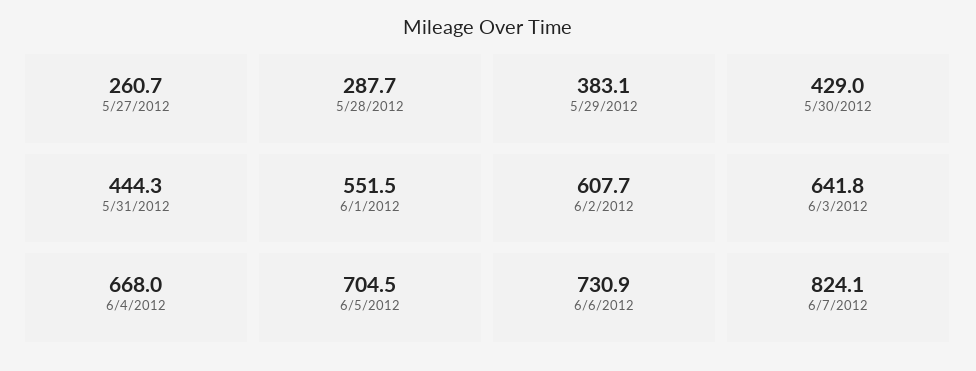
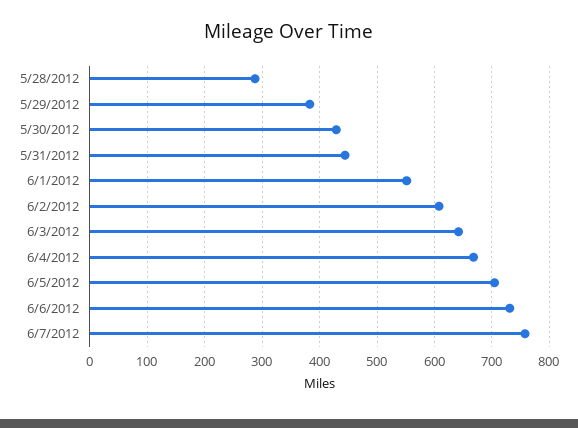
  {
-   "5/27/2012": 260.7,
    "5/28/2012": 287.7,
    "5/29/2012": 383.1,
    "5/30/2012": 429,
    "5/31/2012": 444.3,
    "6/1/2012": 551.5,
    "6/2/2012": 607.7,
    "6/3/2012": 641.8,
    "6/4/2012": 668,
    "6/5/2012": 704.5,
    "6/6/2012": 730.9,
-   "6/7/2012": 824.1
+   "6/7/2012": 760
  }

